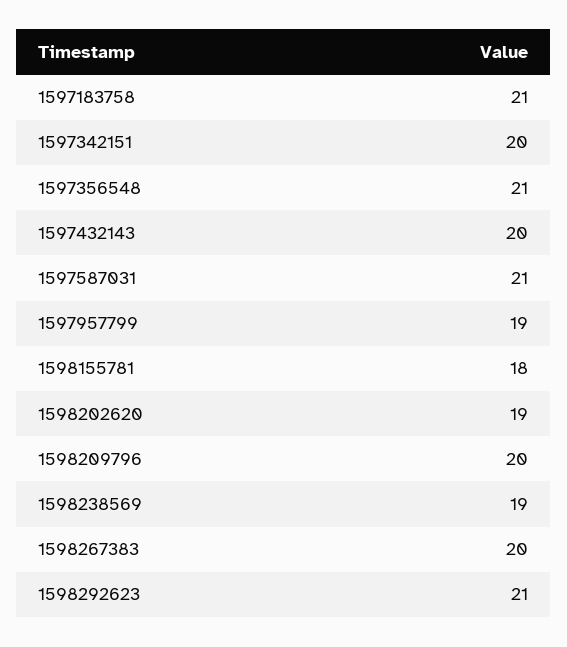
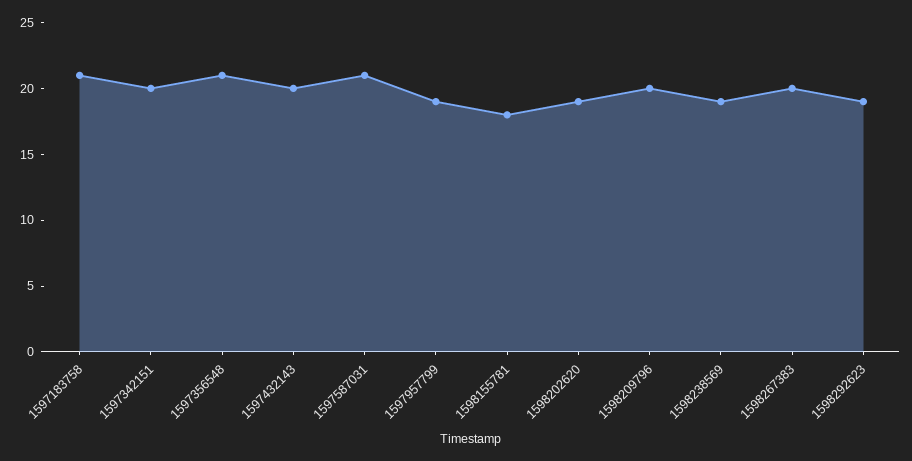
  {
    "1597183758": 21,
    "1597342151": 20,
    "1597356548": 21,
    "1597432143": 20,
    "1597587031": 21,
    "1597957799": 19,
    "1598155781": 18,
    "1598202620": 19,
    "1598209796": 20,
    "1598238569": 19,
    "1598267383": 20,
-   "1598292623": 21
+   "1598292623": 19
  }

